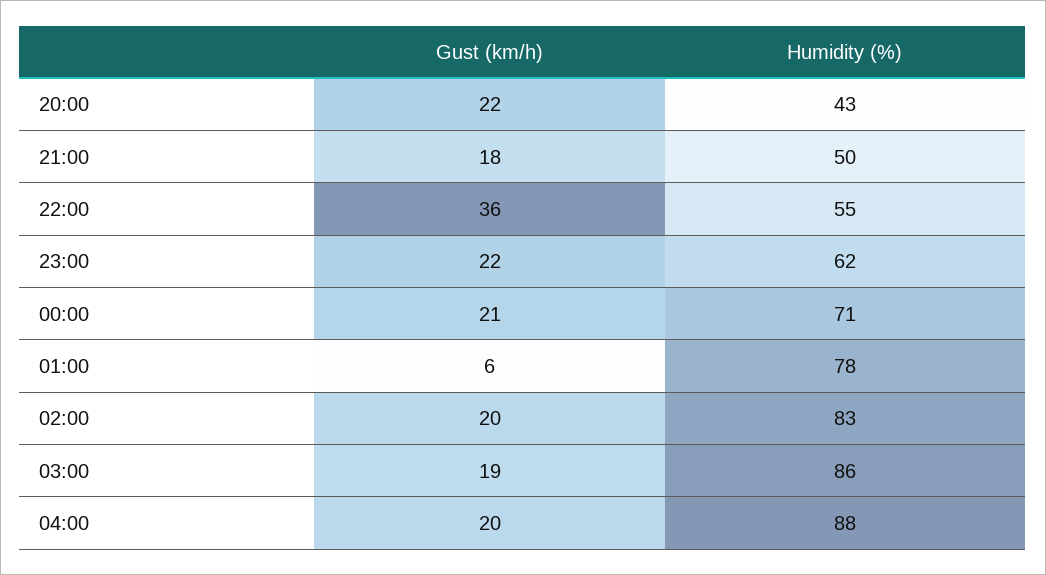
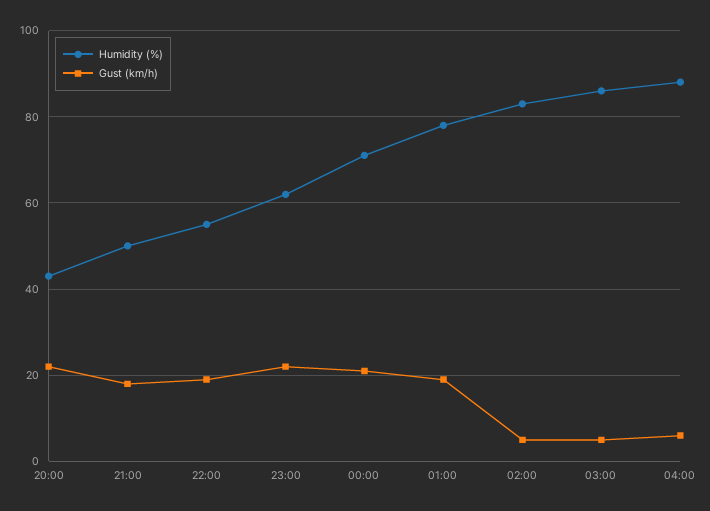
  {
    "Gust (km/h)": {
      "20:00": 22,
      "21:00": 18,
-     "22:00": 36,
+     "22:00": 20,
      "23:00": 22,
      "00:00": 21,
-     "01:00": 6,
+     "01:00": 20,
-     "02:00": 20,
+     "02:00": 5,
-     "03:00": 19,
+     "03:00": 5,
-     "04:00": 20
+     "04:00": 5
    },
    "Humidity (%)": {
      "20:00": 43,
      "21:00": 50,
      "22:00": 55,
      "23:00": 62,
      "00:00": 71,
      "01:00": 78,
      "02:00": 83,
      "03:00": 86,
      "04:00": 88
    }
  }

